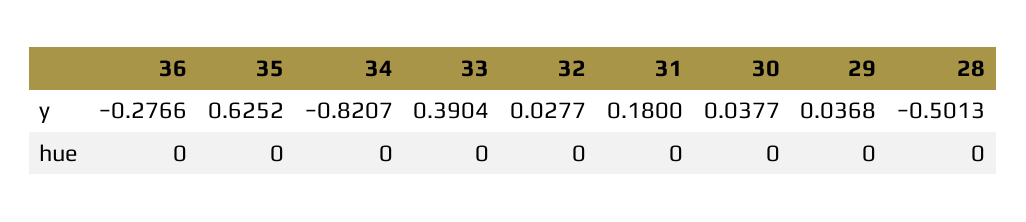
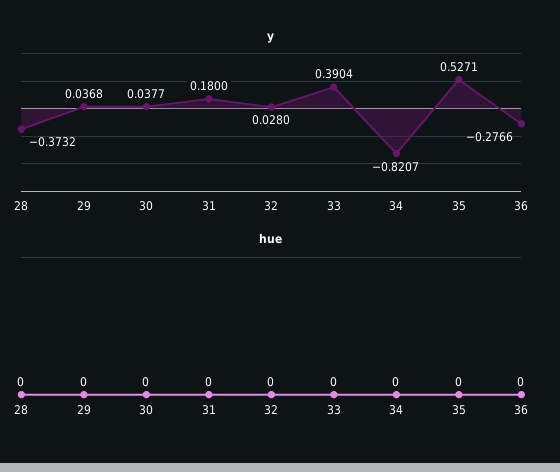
  {
    "y": {
      "36": -0.2766,
-     "35": 0.6252,
+     "35": 0.5271,
      "34": -0.8207,
      "33": 0.3904,
-     "32": 0.0277,
+     "32": 0.028,
      "31": 0.18,
      "30": 0.0377,
      "29": 0.0368,
-     "28": -0.5013
+     "28": -0.3732
    },
    "hue": {
      "36": 0,
      "35": 0,
      "34": 0,
      "33": 0,
      "32": 0,
      "31": 0,
      "30": 0,
      "29": 0,
      "28": 0
    }
  }

